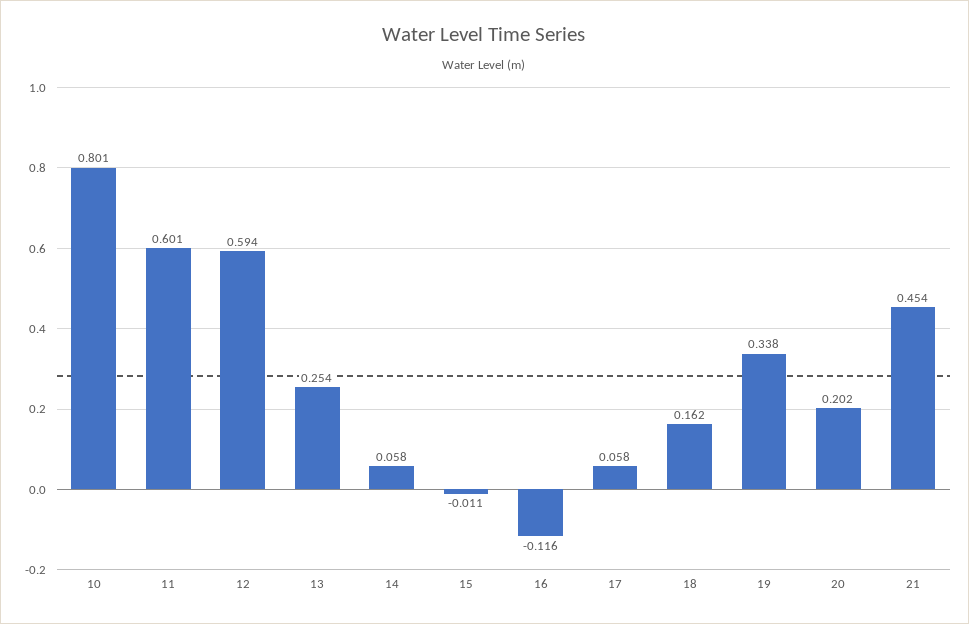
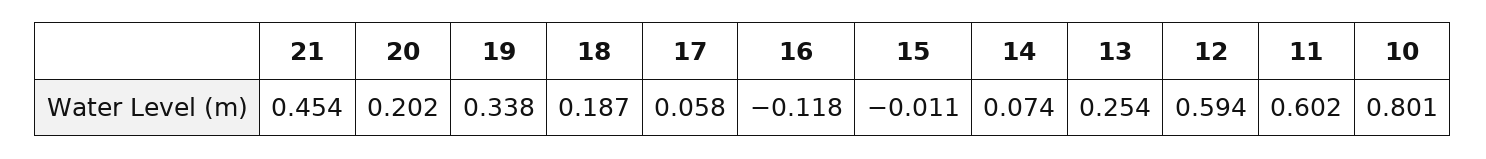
  {
    "10": 0.801,
-   "11": 0.601,
+   "11": 0.602,
    "12": 0.594,
    "13": 0.254,
-   "14": 0.058,
+   "14": 0.074,
    "15": -0.011,
-   "16": -0.116,
+   "16": -0.118,
    "17": 0.058,
-   "18": 0.162,
+   "18": 0.187,
    "19": 0.338,
    "20": 0.202,
    "21": 0.454
  }

